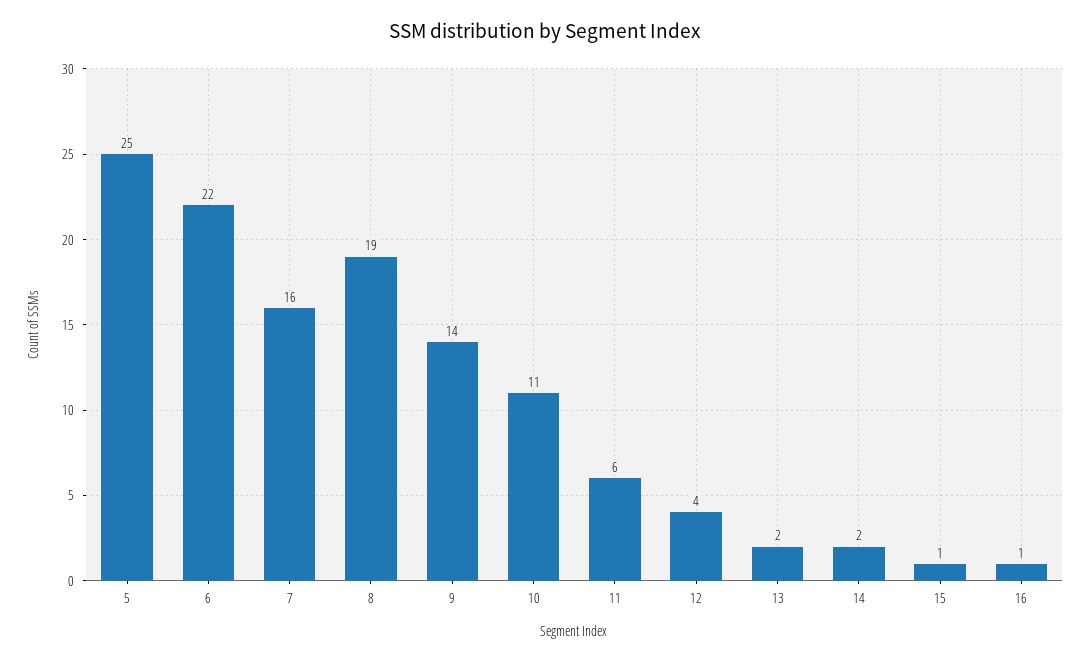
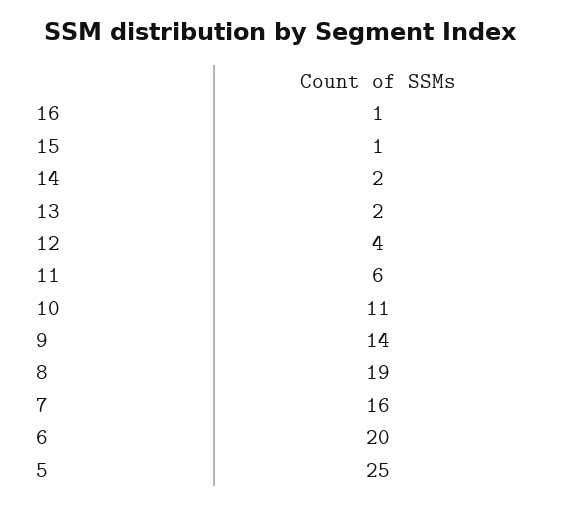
  {
    "5": 25,
-   "6": 22,
+   "6": 20,
    "7": 16,
    "8": 19,
    "9": 14,
    "10": 11,
    "11": 6,
    "12": 4,
    "13": 2,
    "14": 2,
    "15": 1,
    "16": 1
  }

